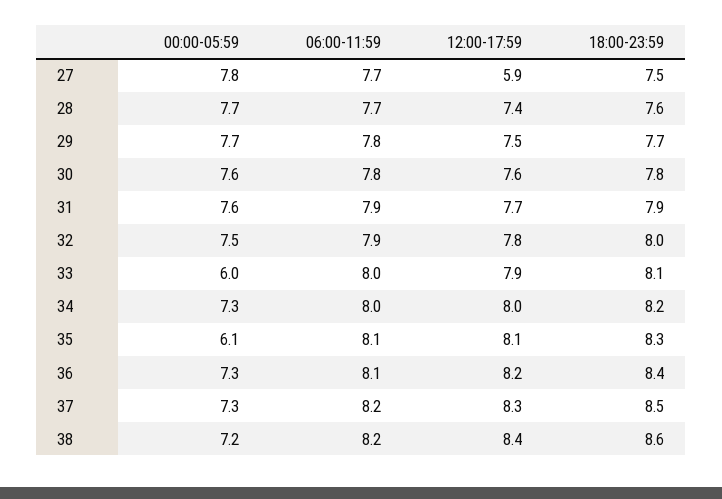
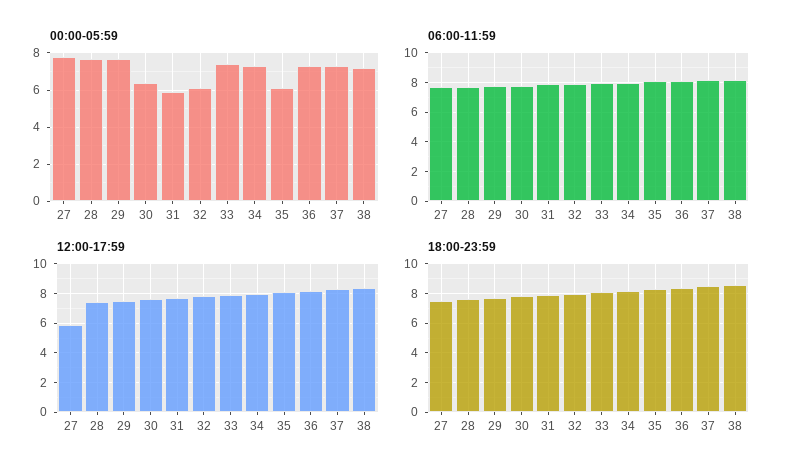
  {
    "00:00-05:59": {
      "27": 7.8,
      "28": 7.7,
      "29": 7.7,
-     "30": 7.6,
+     "30": 6.5,
-     "31": 7.6,
+     "31": 6,
-     "32": 7.5,
+     "32": 6,
-     "33": 6,
+     "33": 7.5,
      "34": 7.3,
      "35": 6.1,
      "36": 7.3,
      "37": 7.3,
      "38": 7.2
    },
    "06:00-11:59": {
      "27": 7.7,
      "28": 7.7,
      "29": 7.8,
      "30": 7.8,
      "31": 7.9,
      "32": 7.9,
      "33": 8,
      "34": 8,
      "35": 8.1,
      "36": 8.1,
      "37": 8.2,
      "38": 8.2
    },
    "12:00-17:59": {
      "27": 5.9,
      "28": 7.4,
      "29": 7.5,
      "30": 7.6,
      "31": 7.7,
      "32": 7.8,
      "33": 7.9,
      "34": 8,
      "35": 8.1,
      "36": 8.2,
      "37": 8.3,
      "38": 8.4
    },
    "18:00-23:59": {
      "27": 7.5,
      "28": 7.6,
      "29": 7.7,
      "30": 7.8,
      "31": 7.9,
      "32": 8,
      "33": 8.1,
      "34": 8.2,
      "35": 8.3,
      "36": 8.4,
      "37": 8.5,
      "38": 8.6
    }
  }

